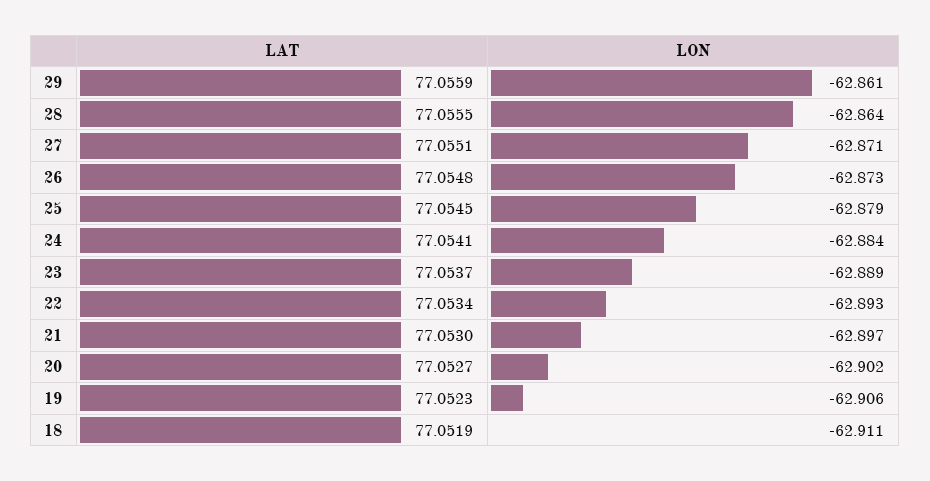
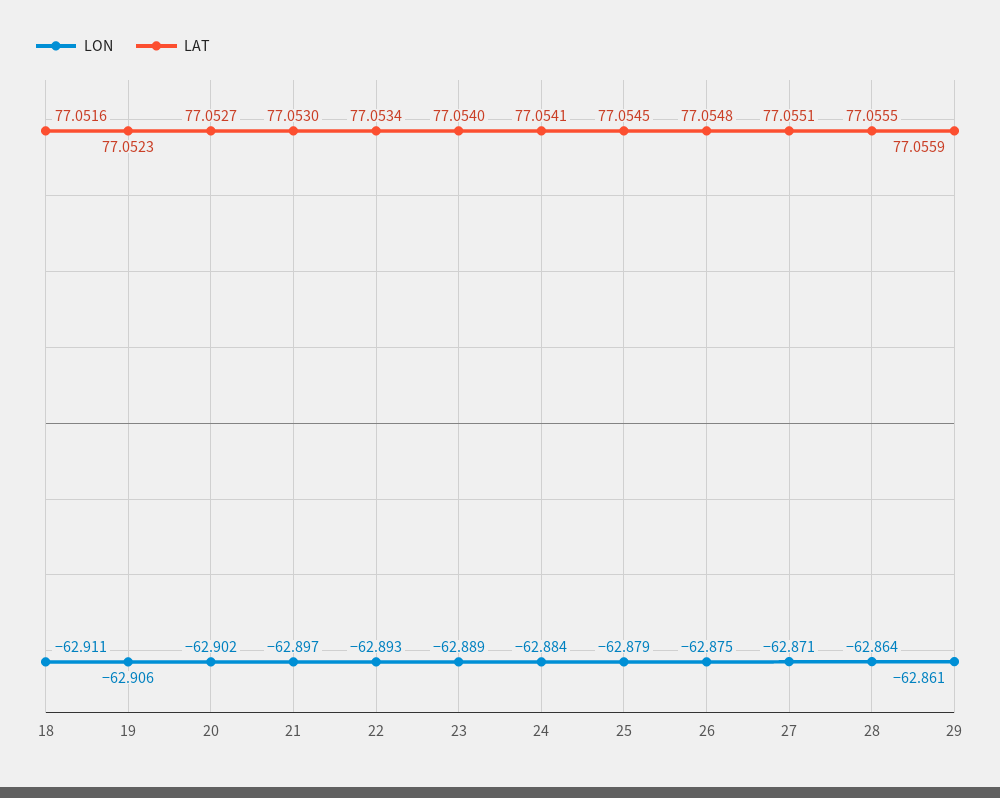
  {
    "LAT": {
      "29": 77.0559,
      "28": 77.0555,
      "27": 77.0551,
      "26": 77.0548,
      "25": 77.0545,
      "24": 77.0541,
-     "23": 77.0537,
+     "23": 77.054,
      "22": 77.0534,
      "21": 77.053,
      "20": 77.0527,
      "19": 77.0523,
-     "18": 77.0519
+     "18": 77.0516
    },
    "LON": {
      "29": -62.861,
      "28": -62.864,
      "27": -62.871,
-     "26": -62.873,
+     "26": -62.875,
      "25": -62.879,
      "24": -62.884,
      "23": -62.889,
      "22": -62.893,
      "21": -62.897,
      "20": -62.902,
      "19": -62.906,
      "18": -62.911
    }
  }

